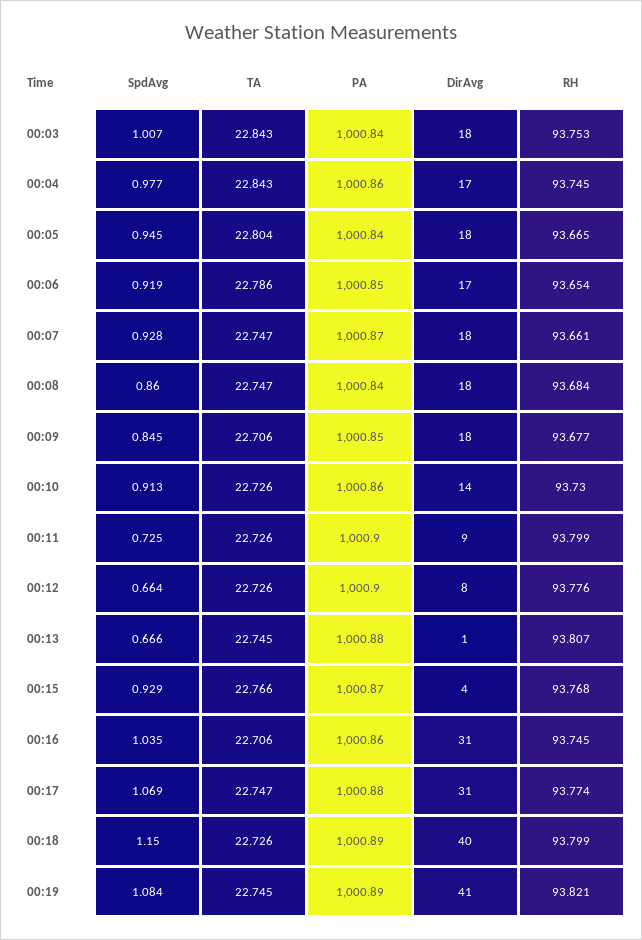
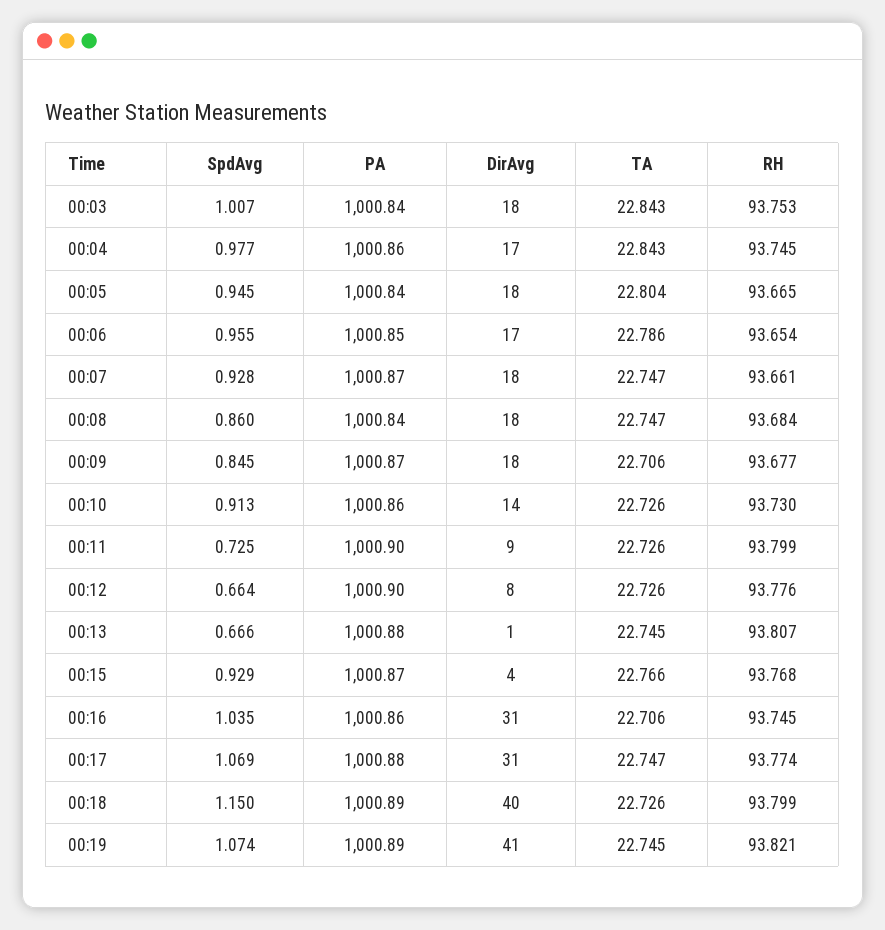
  {
    "SpdAvg": {
      "00:03": 1.007,
      "00:04": 0.977,
      "00:05": 0.945,
-     "00:06": 0.919,
+     "00:06": 0.955,
      "00:07": 0.928,
      "00:08": 0.86,
      "00:09": 0.845,
      "00:10": 0.913,
      "00:11": 0.725,
      "00:12": 0.664,
      "00:13": 0.666,
      "00:15": 0.929,
      "00:16": 1.035,
      "00:17": 1.069,
      "00:18": 1.15,
-     "00:19": 1.084
+     "00:19": 1.074
    },
    "TA": {
      "00:03": 22.843,
      "00:04": 22.843,
      "00:05": 22.804,
      "00:06": 22.786,
      "00:07": 22.747,
      "00:08": 22.747,
      "00:09": 22.706,
      "00:10": 22.726,
      "00:11": 22.726,
      "00:12": 22.726,
      "00:13": 22.745,
      "00:15": 22.766,
      "00:16": 22.706,
      "00:17": 22.747,
      "00:18": 22.726,
      "00:19": 22.745
    },
    "PA": {
      "00:03": 1000.84,
      "00:04": 1000.86,
      "00:05": 1000.84,
      "00:06": 1000.85,
      "00:07": 1000.87,
      "00:08": 1000.84,
-     "00:09": 1000.85,
+     "00:09": 1000.87,
      "00:10": 1000.86,
      "00:11": 1000.9,
      "00:12": 1000.9,
      "00:13": 1000.88,
      "00:15": 1000.87,
      "00:16": 1000.86,
      "00:17": 1000.88,
      "00:18": 1000.89,
      "00:19": 1000.89
    },
    "DirAvg": {
      "00:03": 18,
      "00:04": 17,
      "00:05": 18,
      "00:06": 17,
      "00:07": 18,
      "00:08": 18,
      "00:09": 18,
      "00:10": 14,
      "00:11": 9,
      "00:12": 8,
      "00:13": 1,
      "00:15": 4,
      "00:16": 31,
      "00:17": 31,
      "00:18": 40,
      "00:19": 41
    },
    "RH": {
      "00:03": 93.753,
      "00:04": 93.745,
      "00:05": 93.665,
      "00:06": 93.654,
      "00:07": 93.661,
      "00:08": 93.684,
      "00:09": 93.677,
      "00:10": 93.73,
      "00:11": 93.799,
      "00:12": 93.776,
      "00:13": 93.807,
      "00:15": 93.768,
      "00:16": 93.745,
      "00:17": 93.774,
      "00:18": 93.799,
      "00:19": 93.821
    }
  }

